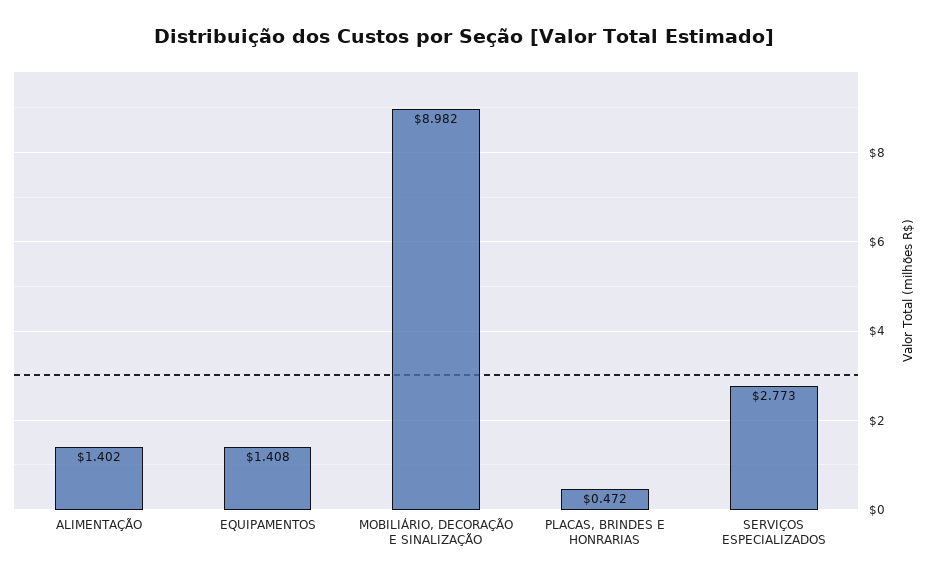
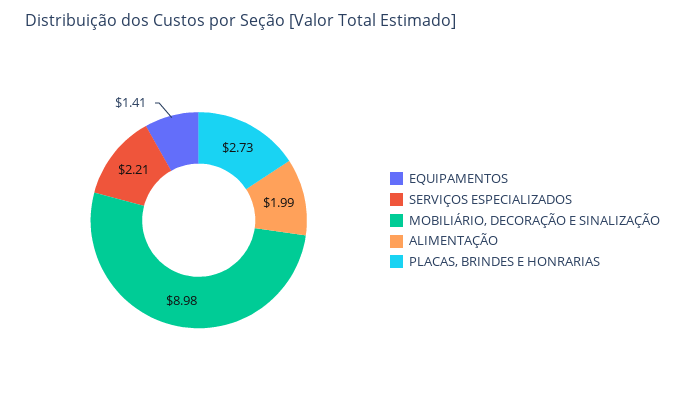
  {
-   "ALIMENTAÇÃO": 1.402,
+   "ALIMENTAÇÃO": 1.99,
    "EQUIPAMENTOS": 1.408,
    "MOBILIÁRIO, DECORAÇÃO E SINALIZAÇÃO": 8.982,
-   "PLACAS, BRINDES E HONRARIAS": 0.472,
+   "PLACAS, BRINDES E HONRARIAS": 2.73,
-   "SERVIÇOS ESPECIALIZADOS": 2.773
+   "SERVIÇOS ESPECIALIZADOS": 2.21
  }

